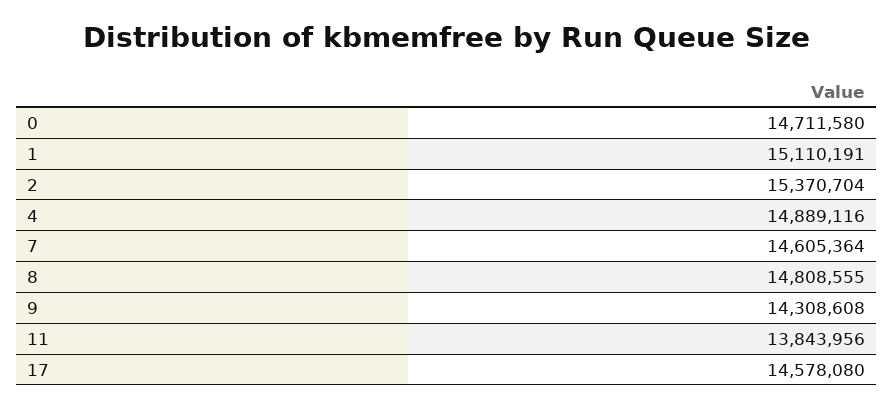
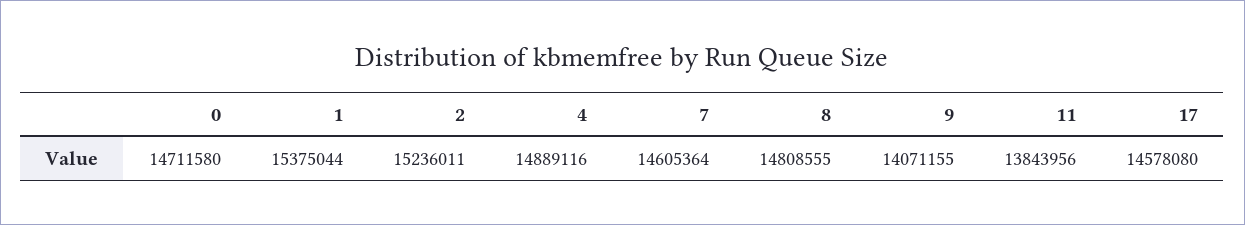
  {
    "0": 14711580,
-   "1": 15110191,
+   "1": 15375044,
-   "2": 15370704,
+   "2": 15236011,
    "4": 14889116,
    "7": 14605364,
    "8": 14808555,
-   "9": 14308608,
+   "9": 14071155,
    "11": 13843956,
    "17": 14578080
  }

